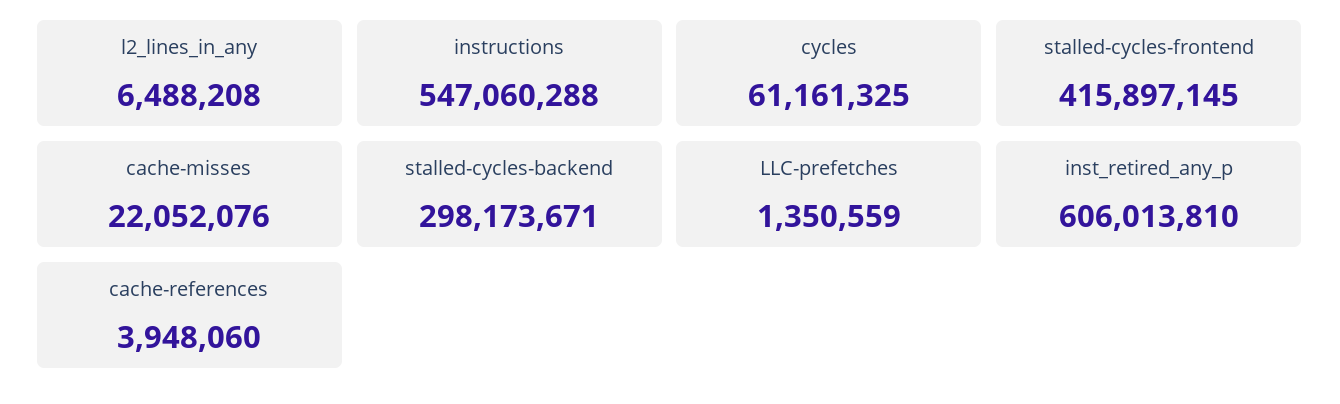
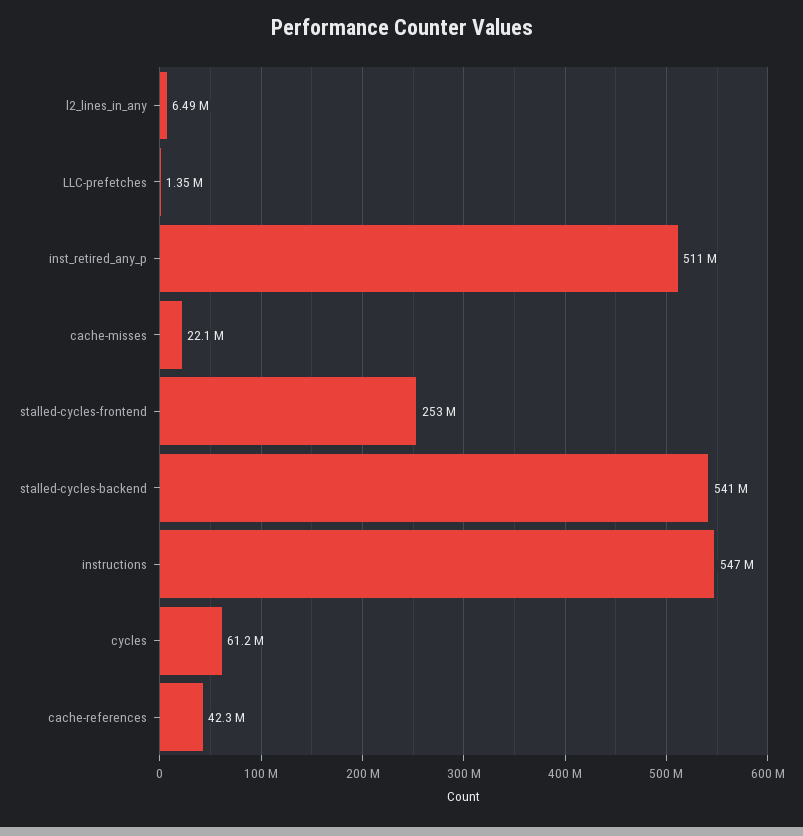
  {
    "l2_lines_in_any": 6488208,
    "instructions": 547060288,
    "cycles": 61161325,
-   "stalled-cycles-frontend": 415897145,
+   "stalled-cycles-frontend": 253000000,
    "cache-misses": 22052076,
-   "stalled-cycles-backend": 298173671,
+   "stalled-cycles-backend": 541000000,
    "LLC-prefetches": 1350559,
-   "inst_retired_any_p": 606013810,
+   "inst_retired_any_p": 511000000,
-   "cache-references": 3948060
+   "cache-references": 42300000
  }

